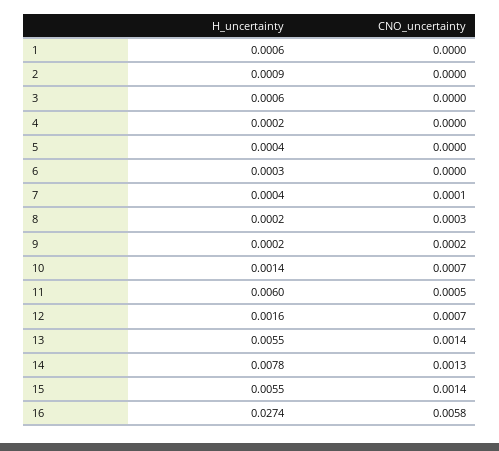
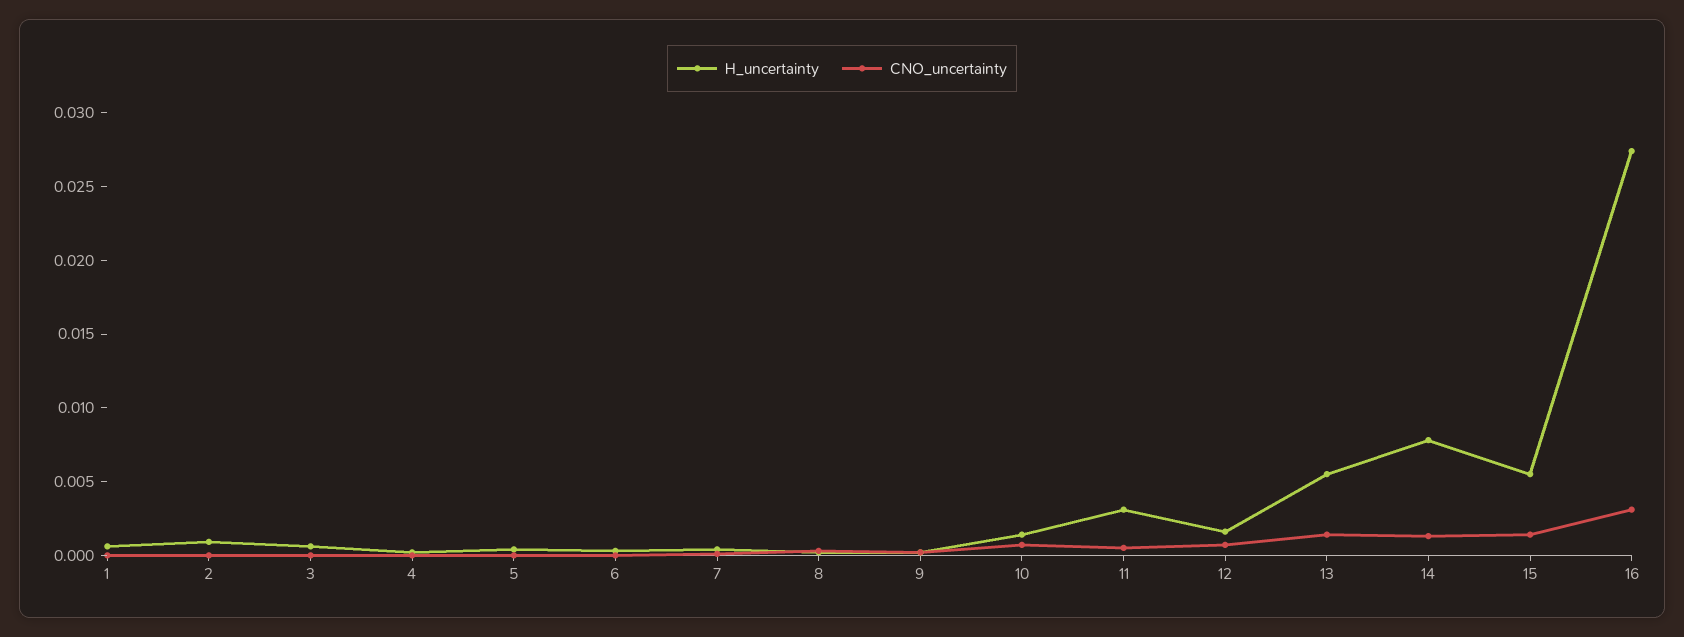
  {
    "H_uncertainty": {
      "1": 0.0006,
      "2": 0.0009,
      "3": 0.0006,
      "4": 0.0002,
      "5": 0.0004,
      "6": 0.0003,
      "7": 0.0004,
      "8": 0.0002,
      "9": 0.0002,
      "10": 0.0014,
-     "11": 0.006,
+     "11": 0.003,
      "12": 0.0016,
      "13": 0.0055,
      "14": 0.0078,
      "15": 0.0055,
      "16": 0.0274
    },
    "CNO_uncertainty": {
      "1": 0,
      "2": 0,
      "3": 0,
      "4": 0,
      "5": 0,
      "6": 0,
      "7": 0.0001,
      "8": 0.0003,
      "9": 0.0002,
      "10": 0.0007,
      "11": 0.0005,
      "12": 0.0007,
      "13": 0.0014,
      "14": 0.0013,
      "15": 0.0014,
-     "16": 0.0058
+     "16": 0.003
    }
  }

